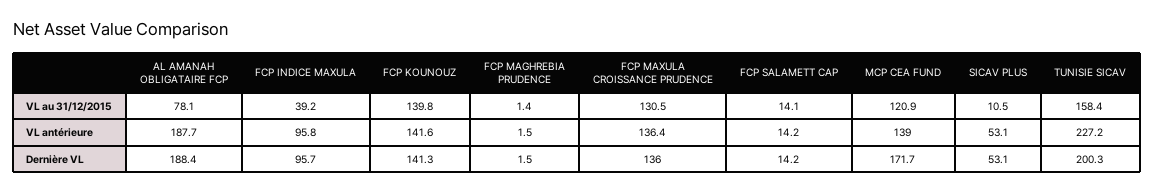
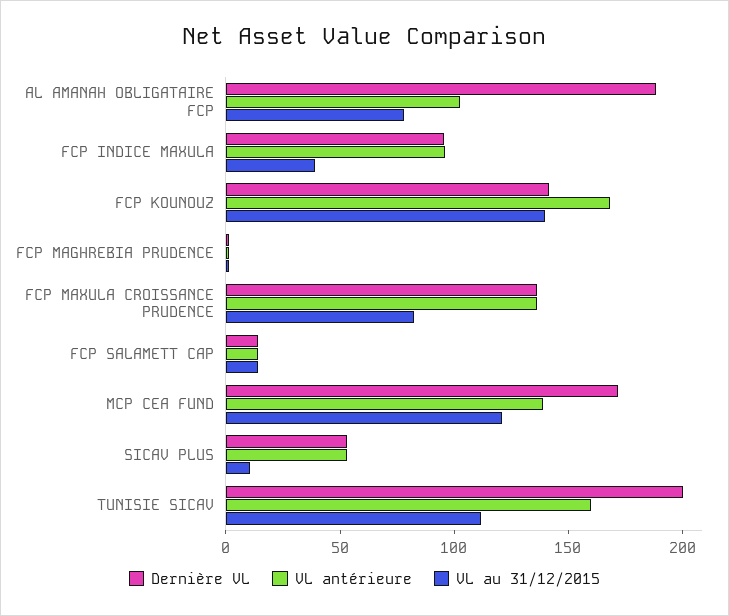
  {
    "VL au 31/12/2015": {
      "AL AMANAH OBLIGATAIRE FCP": 78.1,
      "FCP INDICE MAXULA": 39.2,
      "FCP KOUNOUZ": 139.8,
      "FCP MAGHREBIA PRUDENCE": 1.4,
-     "FCP MAXULA CROISSANCE PRUDENCE": 130.5,
+     "FCP MAXULA CROISSANCE PRUDENCE": 80,
      "FCP SALAMETT CAP": 14.1,
      "MCP CEA FUND": 120.9,
      "SICAV PLUS": 10.5,
-     "TUNISIE SICAV": 158.4
+     "TUNISIE SICAV": 110
    },
    "VL antérieure": {
-     "AL AMANAH OBLIGATAIRE FCP": 187.7,
+     "AL AMANAH OBLIGATAIRE FCP": 100,
      "FCP INDICE MAXULA": 95.8,
-     "FCP KOUNOUZ": 141.6,
+     "FCP KOUNOUZ": 170,
      "FCP MAGHREBIA PRUDENCE": 1.5,
      "FCP MAXULA CROISSANCE PRUDENCE": 136.4,
      "FCP SALAMETT CAP": 14.2,
      "MCP CEA FUND": 139,
      "SICAV PLUS": 53.1,
-     "TUNISIE SICAV": 227.2
+     "TUNISIE SICAV": 160
    },
    "Dernière VL": {
      "AL AMANAH OBLIGATAIRE FCP": 188.4,
      "FCP INDICE MAXULA": 95.7,
      "FCP KOUNOUZ": 141.3,
      "FCP MAGHREBIA PRUDENCE": 1.5,
      "FCP MAXULA CROISSANCE PRUDENCE": 136,
      "FCP SALAMETT CAP": 14.2,
      "MCP CEA FUND": 171.7,
      "SICAV PLUS": 53.1,
      "TUNISIE SICAV": 200.3
    }
  }

